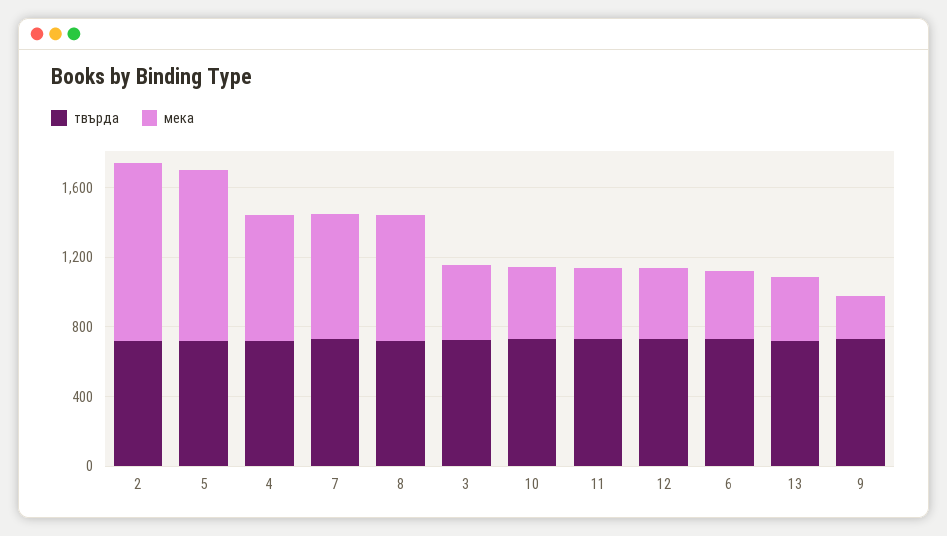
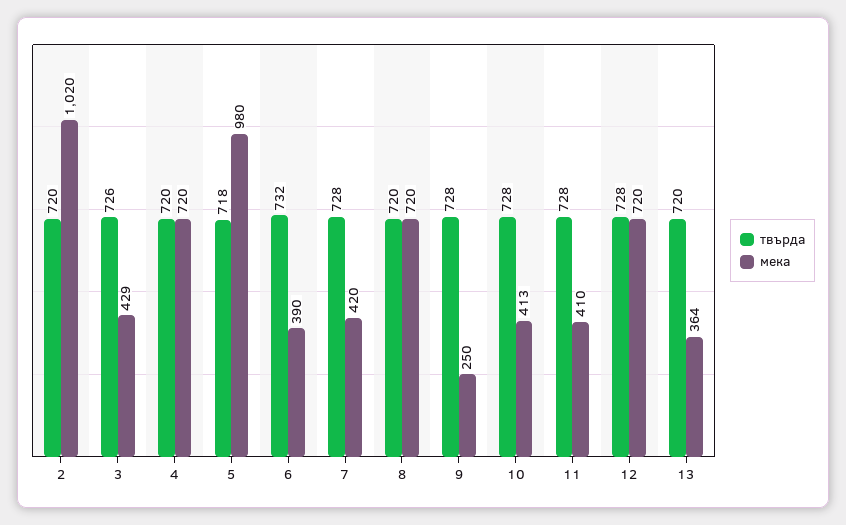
  {
    "твърда": {
      "2": 720,
      "5": 718,
      "4": 720,
      "7": 728,
      "8": 720,
      "3": 726,
      "10": 728,
      "11": 728,
      "12": 728,
      "6": 732,
      "13": 720,
      "9": 728
    },
    "мека": {
      "2": 1020,
      "5": 980,
      "4": 720,
-     "7": 700,
+     "7": 420,
      "8": 720,
      "3": 429,
      "10": 413,
      "11": 410,
-     "12": 400,
+     "12": 720,
      "6": 390,
      "13": 364,
      "9": 250
    }
  }

